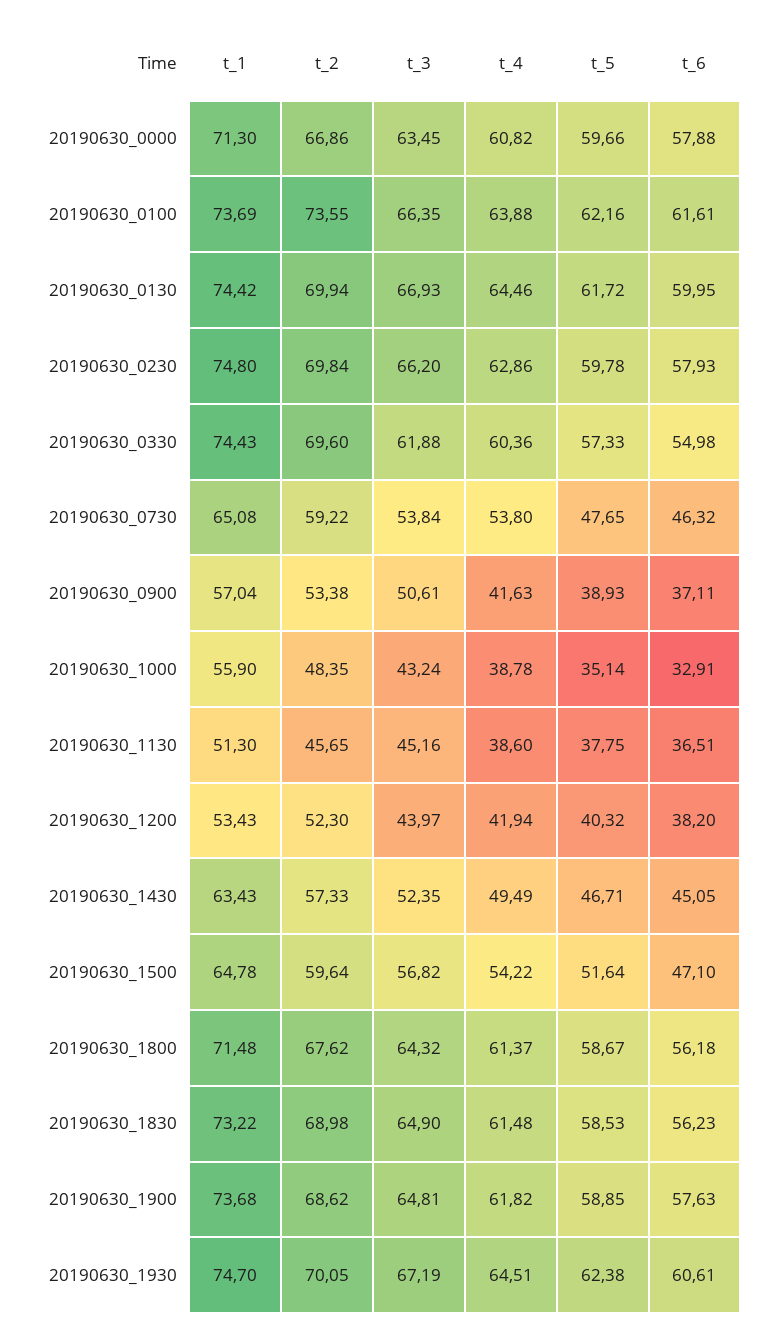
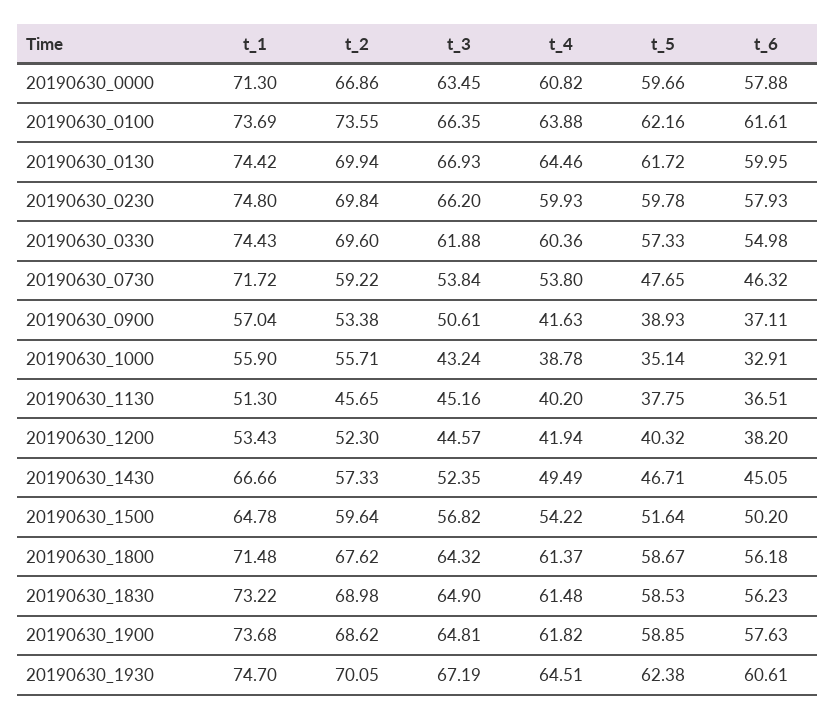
  {
    "t_1": {
      "20190630_0000": 71.3,
      "20190630_0100": 73.69,
      "20190630_0130": 74.42,
      "20190630_0230": 74.8,
      "20190630_0330": 74.43,
-     "20190630_0730": 65.08,
+     "20190630_0730": 71.72,
      "20190630_0900": 57.04,
      "20190630_1000": 55.9,
      "20190630_1130": 51.3,
      "20190630_1200": 53.43,
-     "20190630_1430": 63.43,
+     "20190630_1430": 66.66,
      "20190630_1500": 64.78,
      "20190630_1800": 71.48,
      "20190630_1830": 73.22,
      "20190630_1900": 73.68,
      "20190630_1930": 74.7
    },
    "t_2": {
      "20190630_0000": 66.86,
      "20190630_0100": 73.55,
      "20190630_0130": 69.94,
      "20190630_0230": 69.84,
      "20190630_0330": 69.6,
      "20190630_0730": 59.22,
      "20190630_0900": 53.38,
-     "20190630_1000": 48.35,
+     "20190630_1000": 55.71,
      "20190630_1130": 45.65,
      "20190630_1200": 52.3,
      "20190630_1430": 57.33,
      "20190630_1500": 59.64,
      "20190630_1800": 67.62,
      "20190630_1830": 68.98,
      "20190630_1900": 68.62,
      "20190630_1930": 70.05
    },
    "t_3": {
      "20190630_0000": 63.45,
      "20190630_0100": 66.35,
      "20190630_0130": 66.93,
      "20190630_0230": 66.2,
      "20190630_0330": 61.88,
      "20190630_0730": 53.84,
      "20190630_0900": 50.61,
      "20190630_1000": 43.24,
      "20190630_1130": 45.16,
-     "20190630_1200": 43.97,
+     "20190630_1200": 44.57,
      "20190630_1430": 52.35,
      "20190630_1500": 56.82,
      "20190630_1800": 64.32,
      "20190630_1830": 64.9,
      "20190630_1900": 64.81,
      "20190630_1930": 67.19
    },
    "t_4": {
      "20190630_0000": 60.82,
      "20190630_0100": 63.88,
      "20190630_0130": 64.46,
-     "20190630_0230": 62.86,
+     "20190630_0230": 59.93,
      "20190630_0330": 60.36,
      "20190630_0730": 53.8,
      "20190630_0900": 41.63,
      "20190630_1000": 38.78,
-     "20190630_1130": 38.6,
+     "20190630_1130": 40.2,
      "20190630_1200": 41.94,
      "20190630_1430": 49.49,
      "20190630_1500": 54.22,
      "20190630_1800": 61.37,
      "20190630_1830": 61.48,
      "20190630_1900": 61.82,
      "20190630_1930": 64.51
    },
    "t_5": {
      "20190630_0000": 59.66,
      "20190630_0100": 62.16,
      "20190630_0130": 61.72,
      "20190630_0230": 59.78,
      "20190630_0330": 57.33,
      "20190630_0730": 47.65,
      "20190630_0900": 38.93,
      "20190630_1000": 35.14,
      "20190630_1130": 37.75,
      "20190630_1200": 40.32,
      "20190630_1430": 46.71,
      "20190630_1500": 51.64,
      "20190630_1800": 58.67,
      "20190630_1830": 58.53,
      "20190630_1900": 58.85,
      "20190630_1930": 62.38
    },
    "t_6": {
      "20190630_0000": 57.88,
      "20190630_0100": 61.61,
      "20190630_0130": 59.95,
      "20190630_0230": 57.93,
      "20190630_0330": 54.98,
      "20190630_0730": 46.32,
      "20190630_0900": 37.11,
      "20190630_1000": 32.91,
      "20190630_1130": 36.51,
      "20190630_1200": 38.2,
      "20190630_1430": 45.05,
-     "20190630_1500": 47.1,
+     "20190630_1500": 50.2,
      "20190630_1800": 56.18,
      "20190630_1830": 56.23,
      "20190630_1900": 57.63,
      "20190630_1930": 60.61
    }
  }

